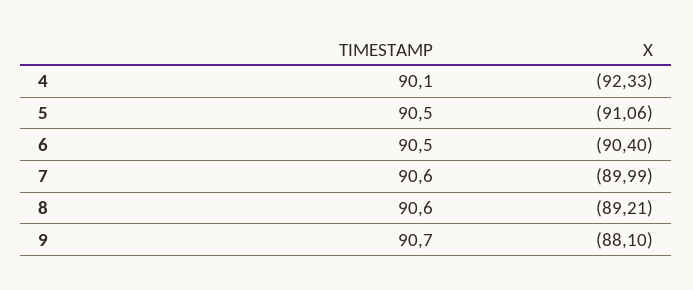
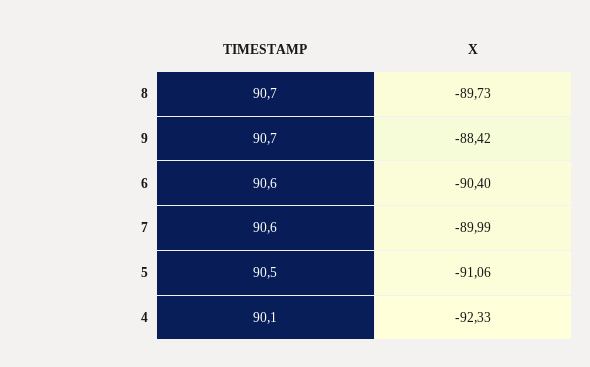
  {
    "TIMESTAMP": {
      "4": 90.1,
      "5": 90.5,
-     "6": 90.5,
+     "6": 90.6,
      "7": 90.6,
-     "8": 90.6,
+     "8": 90.7,
      "9": 90.7
    },
    "X": {
      "4": -92.33,
      "5": -91.06,
      "6": -90.4,
      "7": -89.99,
-     "8": -89.21,
+     "8": -89.73,
-     "9": -88.1
+     "9": -88.42
    }
  }

